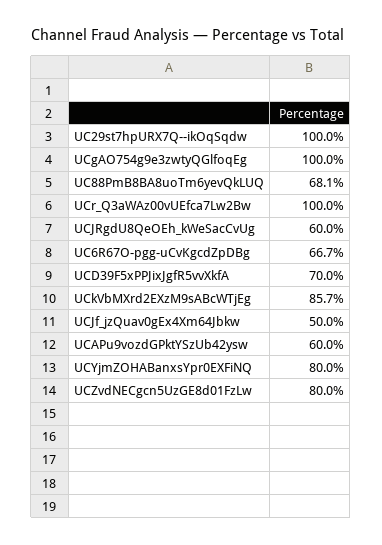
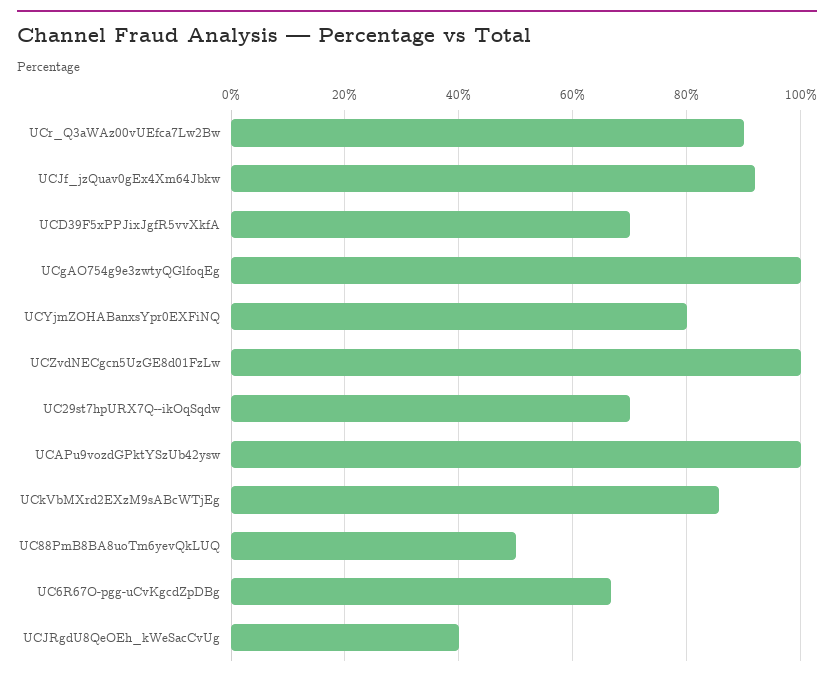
  {
-   "UC29st7hpURX7Q--ikOqSqdw": 100,
+   "UC29st7hpURX7Q--ikOqSqdw": 70,
    "UCgAO754g9e3zwtyQGlfoqEg": 100,
-   "UC88PmB8BA8uoTm6yevQkLUQ": 68.1,
+   "UC88PmB8BA8uoTm6yevQkLUQ": 50,
-   "UCr_Q3aWAz00vUEfca7Lw2Bw": 100,
+   "UCr_Q3aWAz00vUEfca7Lw2Bw": 90,
-   "UCJRgdU8QeOEh_kWeSacCvUg": 60,
+   "UCJRgdU8QeOEh_kWeSacCvUg": 40,
    "UC6R67O-pgg-uCvKgcdZpDBg": 66.7,
    "UCD39F5xPPJixJgfR5vvXkfA": 70,
    "UCkVbMXrd2EXzM9sABcWTjEg": 85.7,
-   "UCJf_jzQuav0gEx4Xm64Jbkw": 50,
+   "UCJf_jzQuav0gEx4Xm64Jbkw": 92,
-   "UCAPu9vozdGPktYSzUb42ysw": 60,
+   "UCAPu9vozdGPktYSzUb42ysw": 100,
    "UCYjmZOHABanxsYpr0EXFiNQ": 80,
-   "UCZvdNECgcn5UzGE8d01FzLw": 80
+   "UCZvdNECgcn5UzGE8d01FzLw": 100
  }

